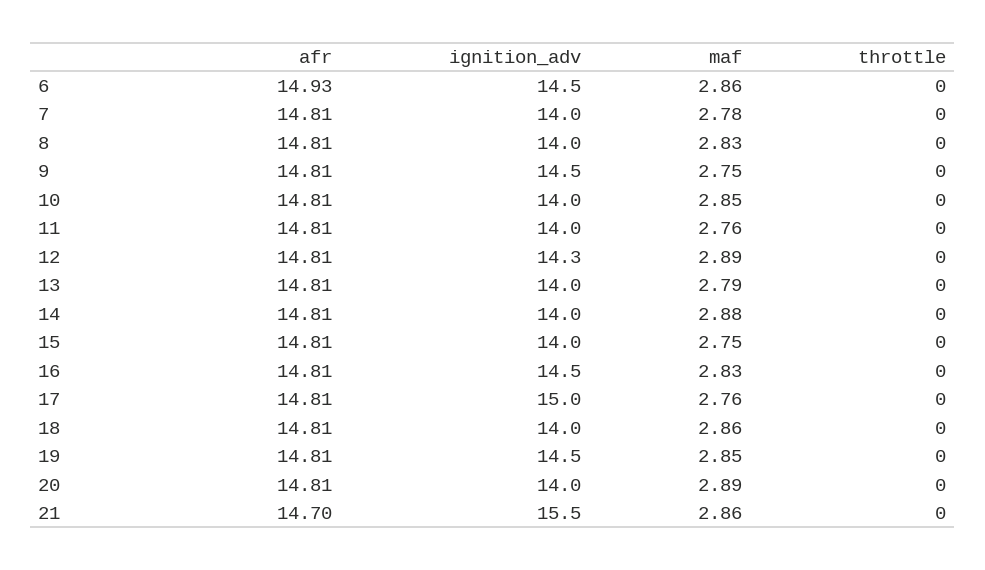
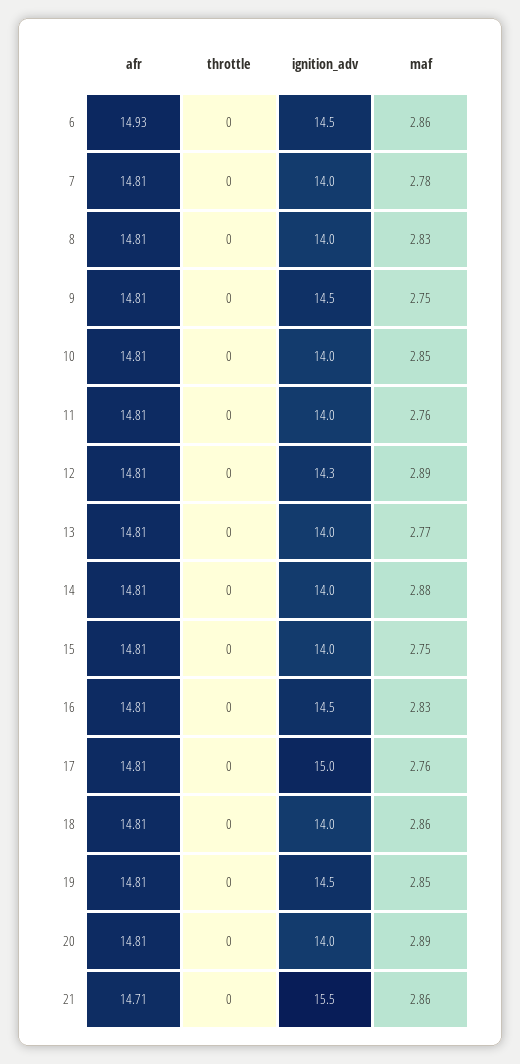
  {
    "afr": {
      "6": 14.93,
      "7": 14.81,
      "8": 14.81,
      "9": 14.81,
      "10": 14.81,
      "11": 14.81,
      "12": 14.81,
      "13": 14.81,
      "14": 14.81,
      "15": 14.81,
      "16": 14.81,
      "17": 14.81,
      "18": 14.81,
      "19": 14.81,
      "20": 14.81,
-     "21": 14.7
+     "21": 14.71
    },
    "ignition_adv": {
      "6": 14.5,
      "7": 14,
      "8": 14,
      "9": 14.5,
      "10": 14,
      "11": 14,
      "12": 14.3,
      "13": 14,
      "14": 14,
      "15": 14,
      "16": 14.5,
      "17": 15,
      "18": 14,
      "19": 14.5,
      "20": 14,
      "21": 15.5
    },
    "maf": {
      "6": 2.86,
      "7": 2.78,
      "8": 2.83,
      "9": 2.75,
      "10": 2.85,
      "11": 2.76,
      "12": 2.89,
-     "13": 2.79,
+     "13": 2.77,
      "14": 2.88,
      "15": 2.75,
      "16": 2.83,
      "17": 2.76,
      "18": 2.86,
      "19": 2.85,
      "20": 2.89,
      "21": 2.86
    },
    "throttle": {
      "6": 0,
      "7": 0,
      "8": 0,
      "9": 0,
      "10": 0,
      "11": 0,
      "12": 0,
      "13": 0,
      "14": 0,
      "15": 0,
      "16": 0,
      "17": 0,
      "18": 0,
      "19": 0,
      "20": 0,
      "21": 0
    }
  }

